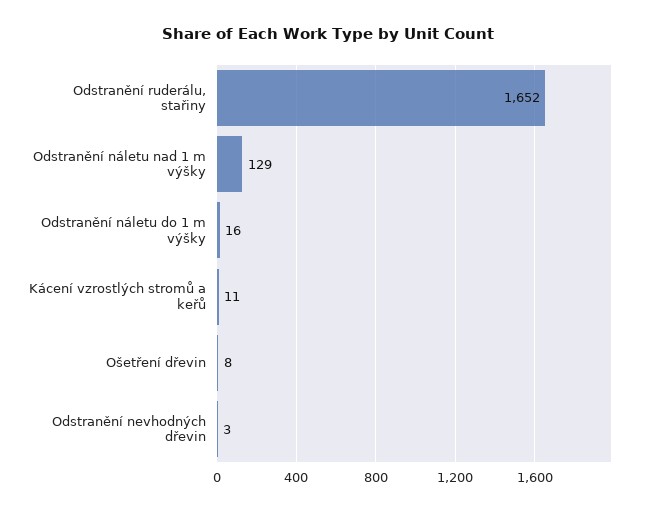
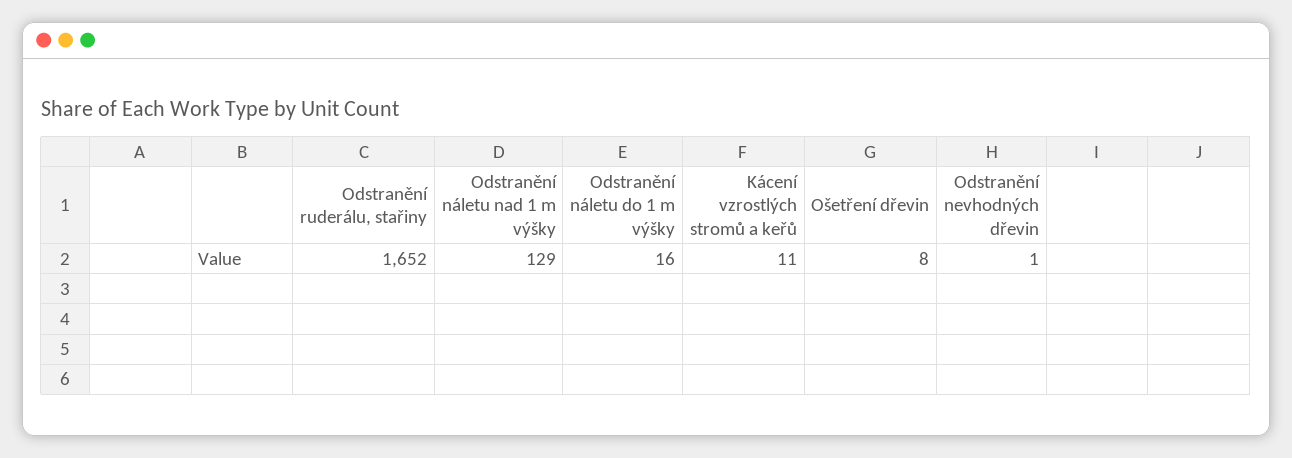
  {
    "Odstranění ruderálu, stařiny": 1652,
    "Odstranění náletu nad 1 m výšky": 129,
    "Odstranění náletu do 1 m výšky": 16,
    "Kácení vzrostlých stromů a keřů": 11,
    "Ošetření dřevin": 8,
-   "Odstranění nevhodných dřevin": 3
+   "Odstranění nevhodných dřevin": 1
  }

